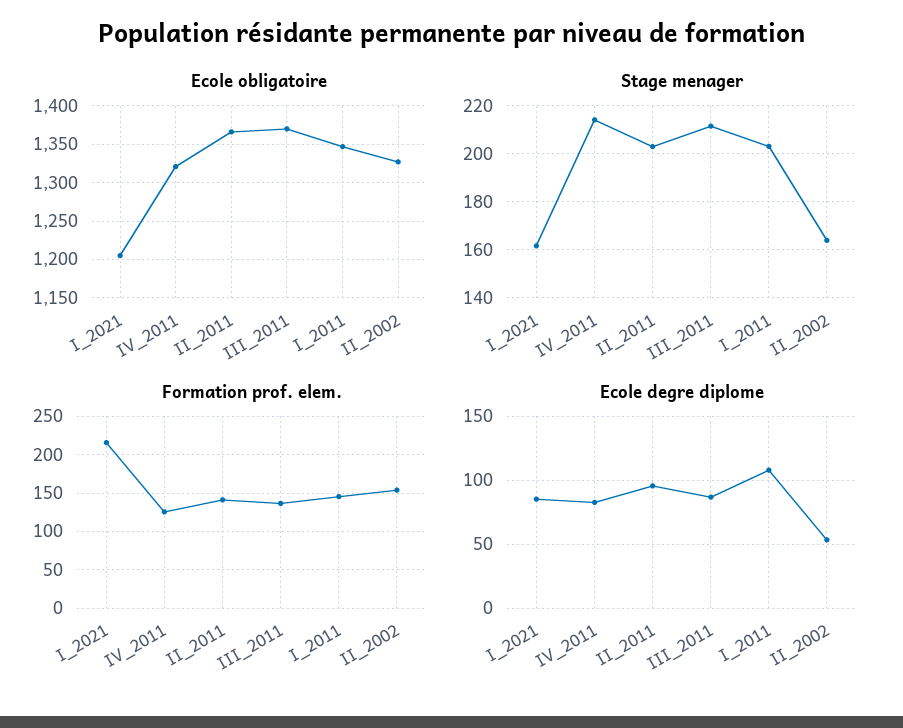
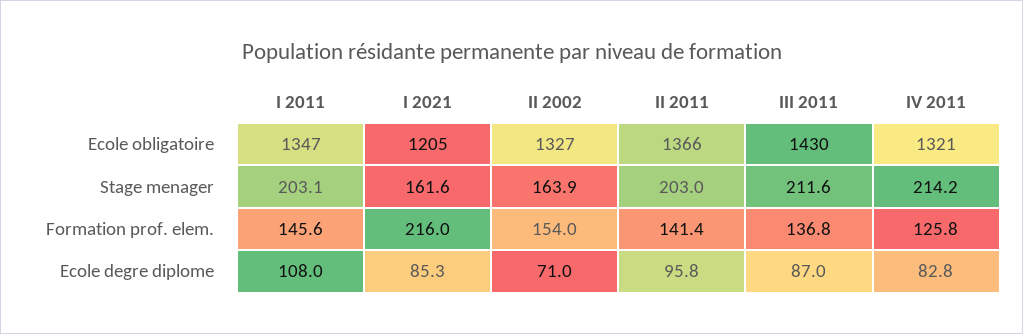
  {
    "Ecole obligatoire": {
      "I_2021": 1205,
      "IV_2011": 1321,
      "II_2011": 1366,
-     "III_2011": 1370,
+     "III_2011": 1430,
      "I_2011": 1347,
      "II_2002": 1327
    },
    "Stage menager": {
      "I_2021": 161.6,
      "IV_2011": 214.2,
      "II_2011": 203,
      "III_2011": 211.6,
      "I_2011": 203.1,
      "II_2002": 163.9
    },
    "Formation prof. elem.": {
      "I_2021": 216,
      "IV_2011": 125.8,
      "II_2011": 141.4,
      "III_2011": 136.8,
      "I_2011": 145.6,
      "II_2002": 154
    },
    "Ecole degre diplome": {
      "I_2021": 85.3,
      "IV_2011": 82.8,
      "II_2011": 95.8,
      "III_2011": 87,
      "I_2011": 108,
-     "II_2002": 55
+     "II_2002": 71
    }
  }

